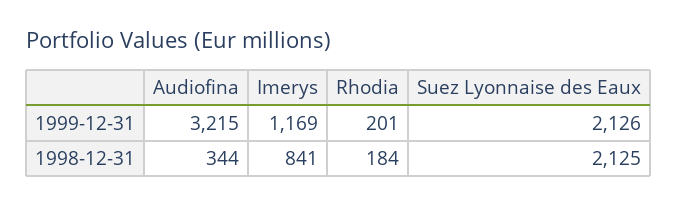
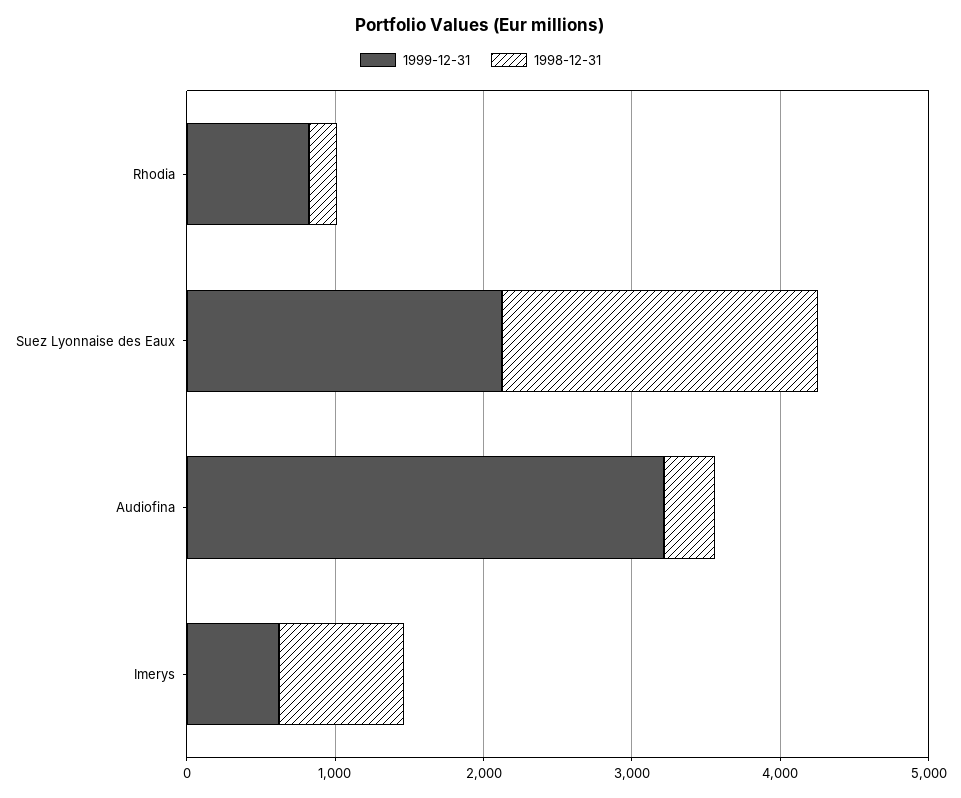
  {
    "1999-12-31": {
      "Audiofina": 3215,
-     "Imerys": 1169,
+     "Imerys": 600,
-     "Rhodia": 201,
+     "Rhodia": 800,
      "Suez Lyonnaise des Eaux": 2126
    },
    "1998-12-31": {
      "Audiofina": 344,
      "Imerys": 841,
      "Rhodia": 184,
      "Suez Lyonnaise des Eaux": 2125
    }
  }

